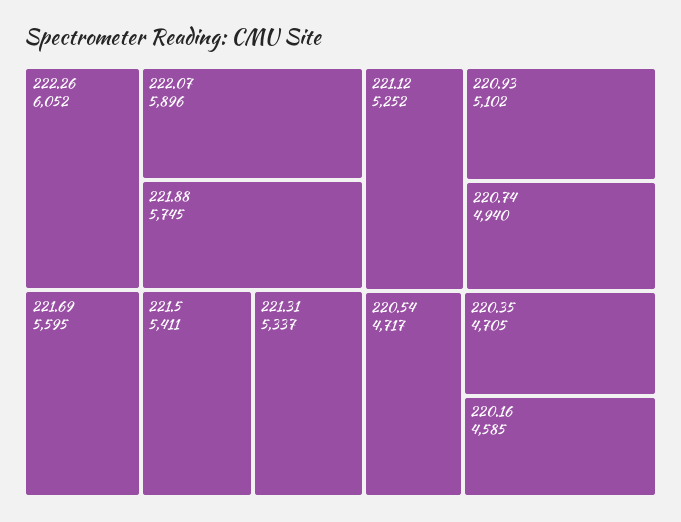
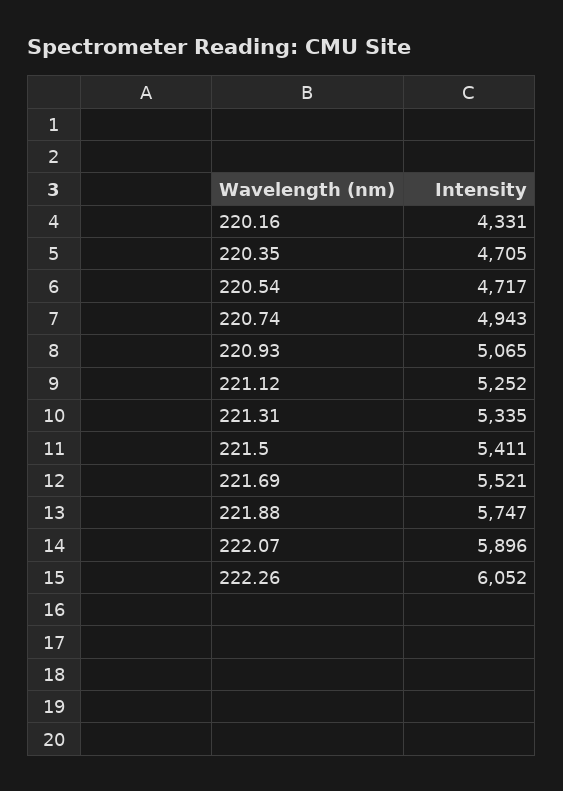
  {
    "222.26": 6052,
    "222.07": 5896,
-   "221.88": 5745,
+   "221.88": 5747,
-   "221.69": 5595,
+   "221.69": 5521,
    "221.5": 5411,
-   "221.31": 5337,
+   "221.31": 5335,
    "221.12": 5252,
-   "220.93": 5102,
+   "220.93": 5065,
-   "220.74": 4940,
+   "220.74": 4943,
    "220.54": 4717,
    "220.35": 4705,
-   "220.16": 4585
+   "220.16": 4331
  }

